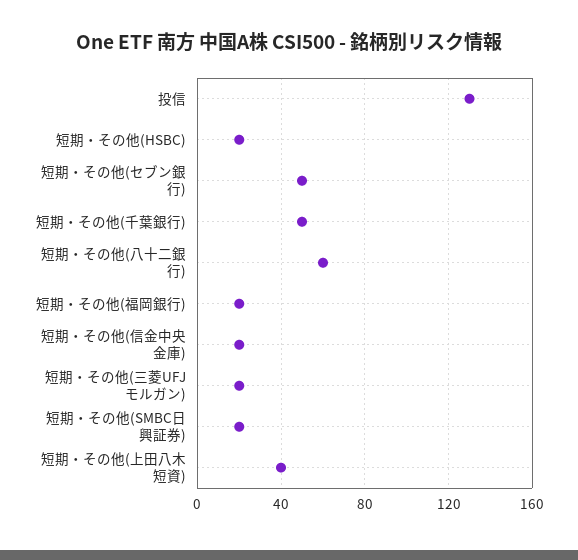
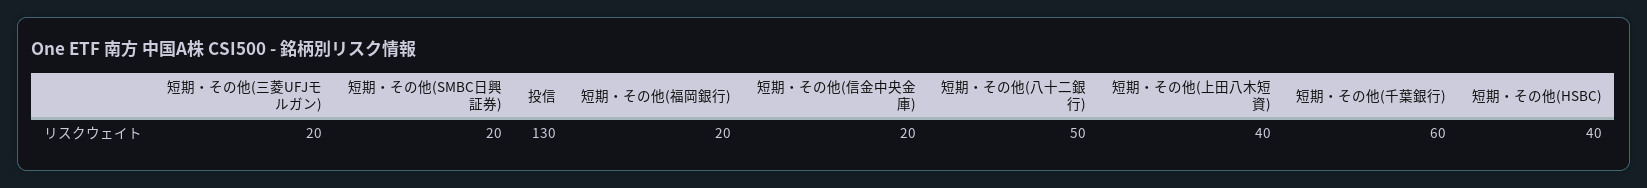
  {
    "投信": 130,
-   "短期・その他(HSBC)": 20,
+   "短期・その他(HSBC)": 40,
-   "短期・その他(セブン銀行)": 50,
-   "短期・その他(千葉銀行)": 50,
+   "短期・その他(千葉銀行)": 60,
-   "短期・その他(八十二銀行)": 60,
+   "短期・その他(八十二銀行)": 50,
    "短期・その他(福岡銀行)": 20,
    "短期・その他(信金中央金庫)": 20,
    "短期・その他(三菱UFJモルガン)": 20,
    "短期・その他(SMBC日興証券)": 20,
    "短期・その他(上田八木短資)": 40
  }

